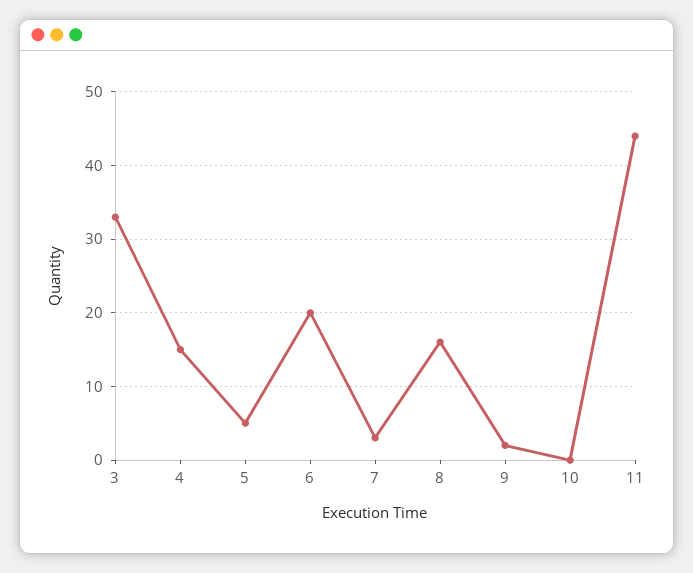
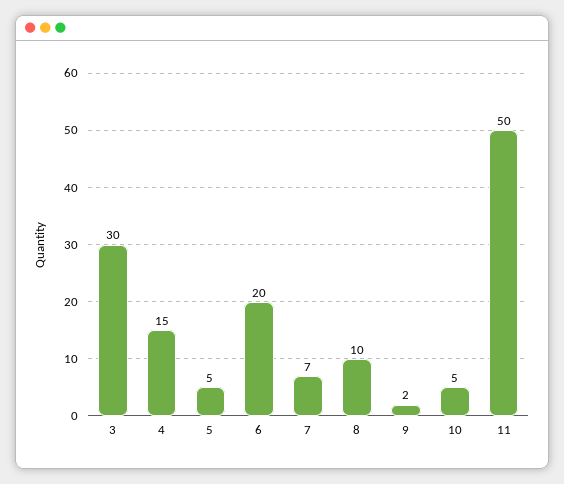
  {
-   "3": 33,
+   "3": 30,
    "4": 15,
    "5": 5,
    "6": 20,
-   "7": 3,
+   "7": 7,
-   "8": 16,
+   "8": 10,
    "9": 2,
-   "10": 0,
+   "10": 5,
-   "11": 44
+   "11": 50
  }

